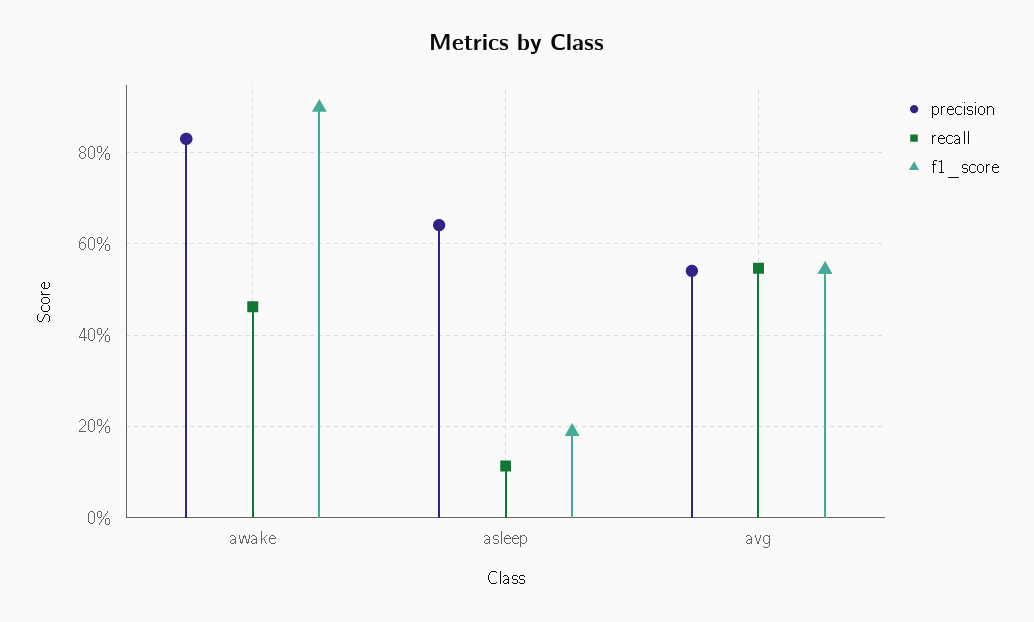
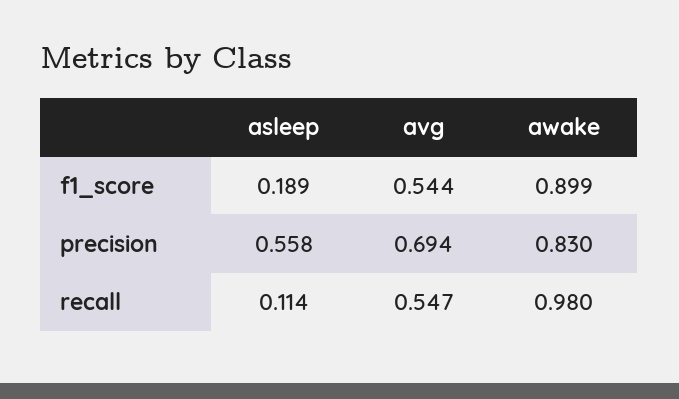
  {
    "precision": {
      "awake": 0.83,
-     "asleep": 0.64,
+     "asleep": 0.558,
-     "avg": 0.54
+     "avg": 0.694
    },
    "recall": {
-     "awake": 0.46,
+     "awake": 0.98,
      "asleep": 0.114,
      "avg": 0.547
    },
    "f1_score": {
      "awake": 0.899,
      "asleep": 0.189,
      "avg": 0.544
    }
  }

